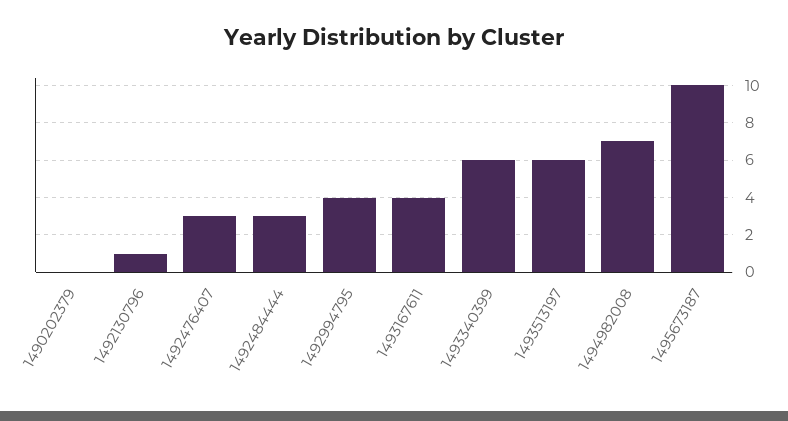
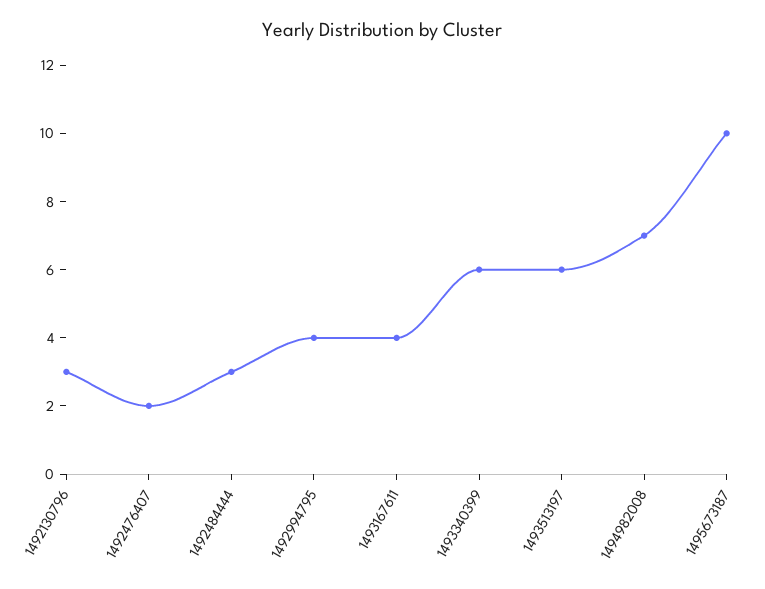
  {
-   "1490202379": 0,
-   "1492130796": 1,
+   "1492130796": 3,
-   "1492476407": 3,
+   "1492476407": 2,
    "1492484444": 3,
    "1492994795": 4,
    "1493167611": 4,
    "1493340399": 6,
    "1493513197": 6,
    "1494982008": 7,
    "1495673187": 10
  }

